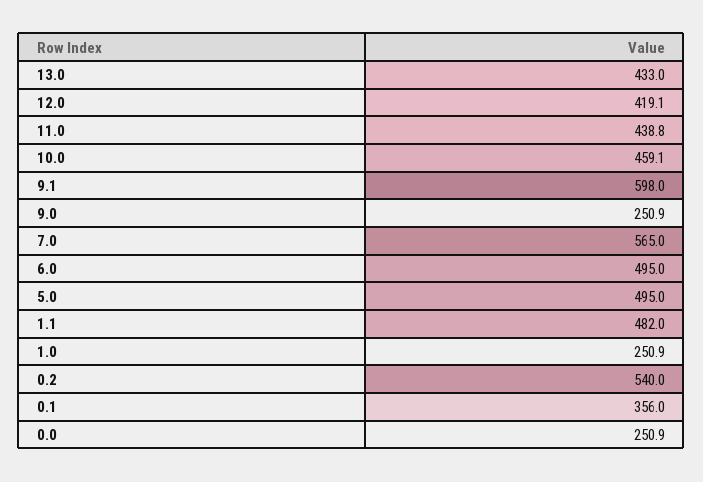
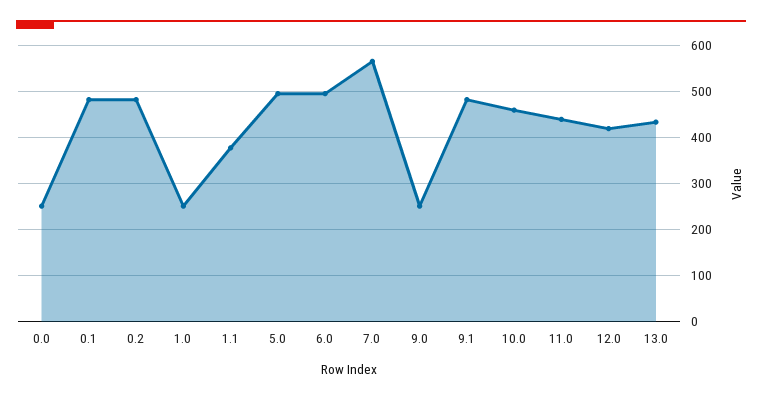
  {
    "13.0": 433,
    "12.0": 419.1,
    "11.0": 438.8,
    "10.0": 459.1,
-   "9.1": 598,
+   "9.1": 480,
    "9.0": 250.9,
    "7.0": 565,
    "6.0": 495,
    "5.0": 495,
-   "1.1": 482,
+   "1.1": 380,
    "1.0": 250.9,
-   "0.2": 540,
+   "0.2": 480,
-   "0.1": 356,
+   "0.1": 480,
    "0.0": 250.9
  }

